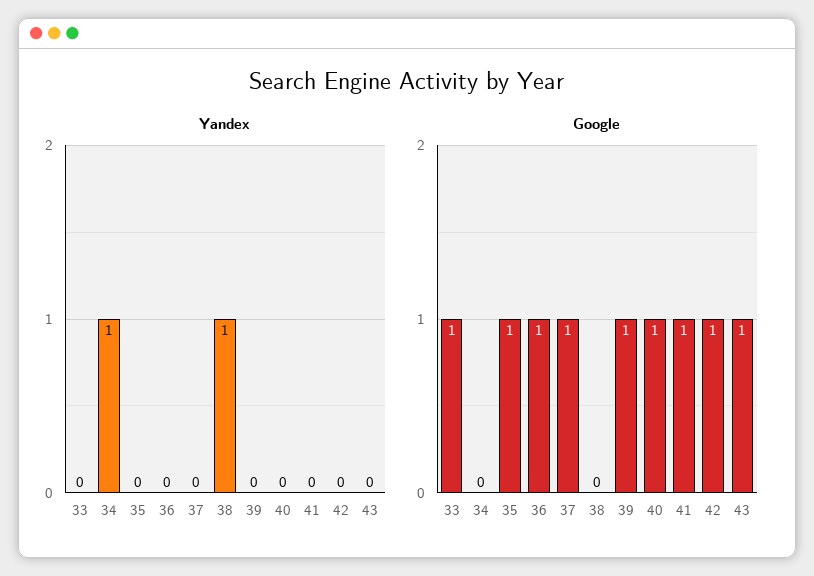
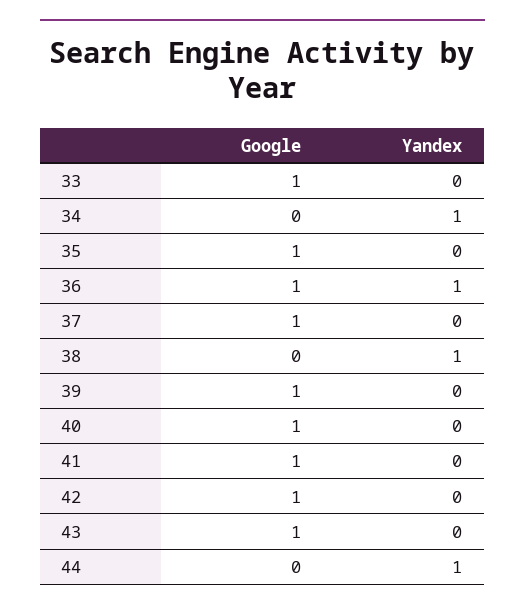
  {
    "Yandex": {
      "33": 0,
      "34": 1,
      "35": 0,
-     "36": 0,
+     "36": 1,
      "37": 0,
      "38": 1,
      "39": 0,
      "40": 0,
      "41": 0,
      "42": 0,
-     "43": 0
+     "43": 0,
+     "44": 1
    },
    "Google": {
      "33": 1,
      "34": 0,
      "35": 1,
      "36": 1,
      "37": 1,
      "38": 0,
      "39": 1,
      "40": 1,
      "41": 1,
      "42": 1,
-     "43": 1
+     "43": 1,
+     "44": 0
    }
  }

